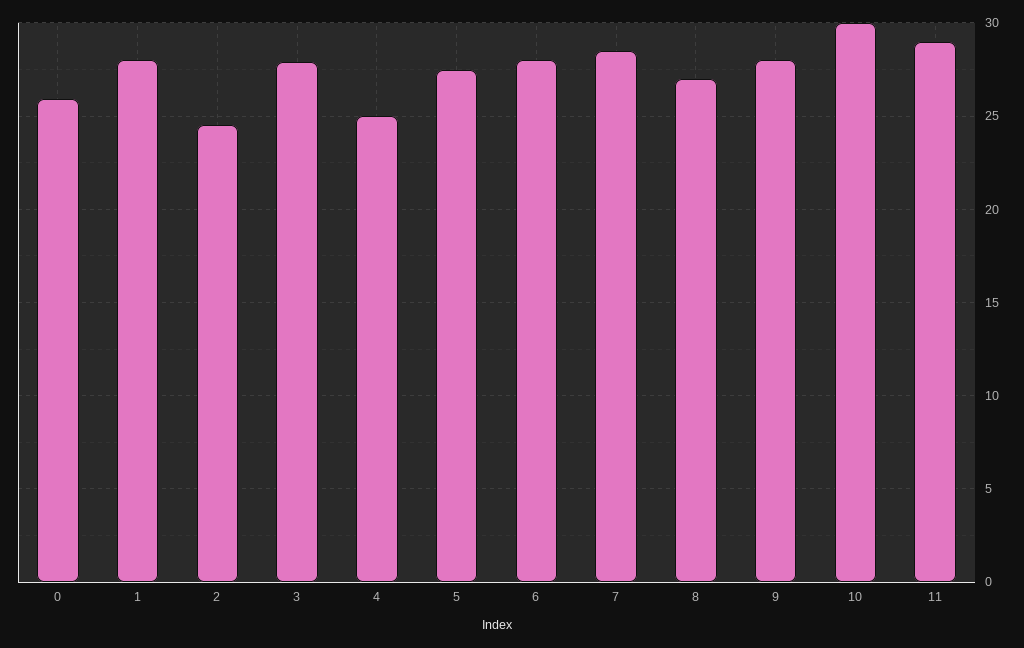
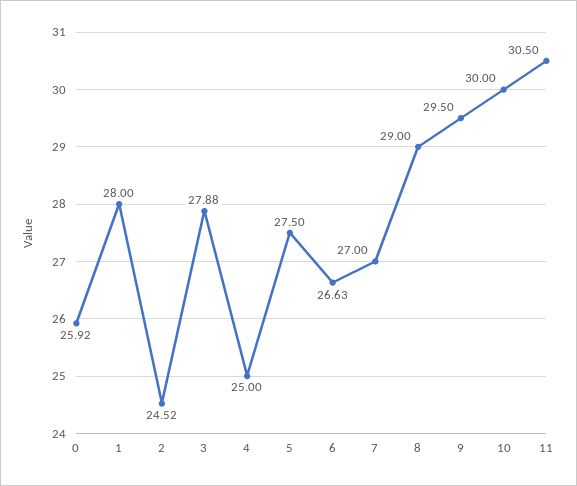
  {
    "0": 25.92,
    "1": 28,
    "2": 24.52,
    "3": 27.88,
    "4": 25,
    "5": 27.5,
-   "6": 28,
+   "6": 26.63,
-   "7": 28.5,
+   "7": 27,
-   "8": 27,
+   "8": 29,
-   "9": 28,
+   "9": 29.5,
    "10": 30,
-   "11": 29
+   "11": 30.5
  }

